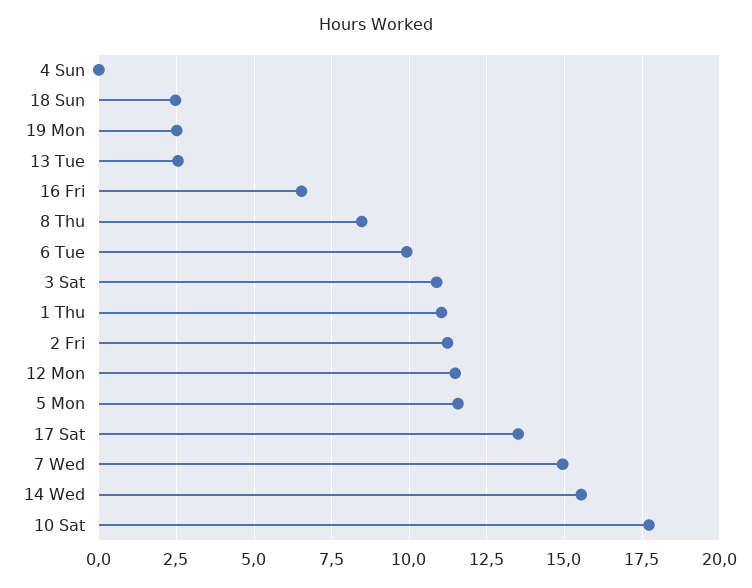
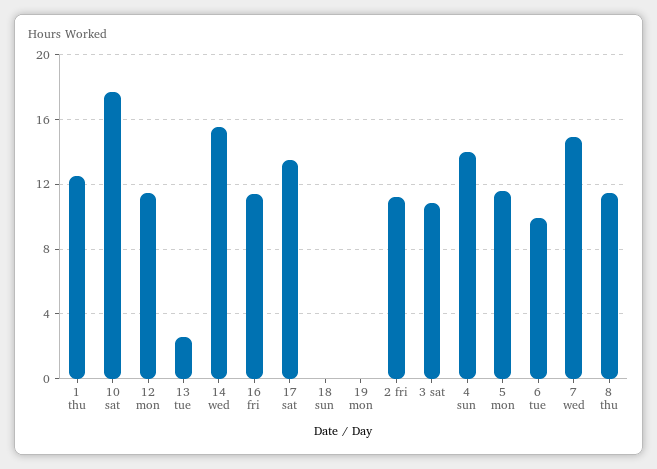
  {
-   "4 Sun": 0,
+   "4 Sun": 14,
-   "18 Sun": 2.5,
+   "18 Sun": 0,
-   "19 Mon": 2.5,
+   "19 Mon": 0,
    "13 Tue": 2.5,
-   "16 Fri": 6.5,
+   "16 Fri": 11.5,
-   "8 Thu": 8.5,
+   "8 Thu": 11.5,
    "6 Tue": 10,
    "3 Sat": 11,
-   "1 Thu": 11,
+   "1 Thu": 12.5,
    "2 Fri": 11.25,
    "12 Mon": 11.5,
    "5 Mon": 11.5,
    "17 Sat": 13.5,
    "7 Wed": 15,
    "14 Wed": 15.5,
    "10 Sat": 17.75
  }

